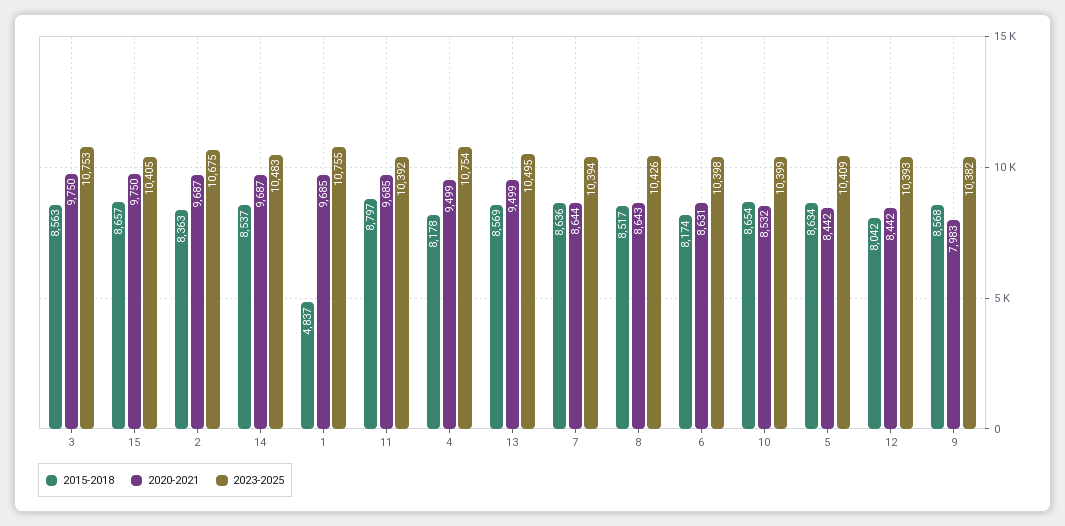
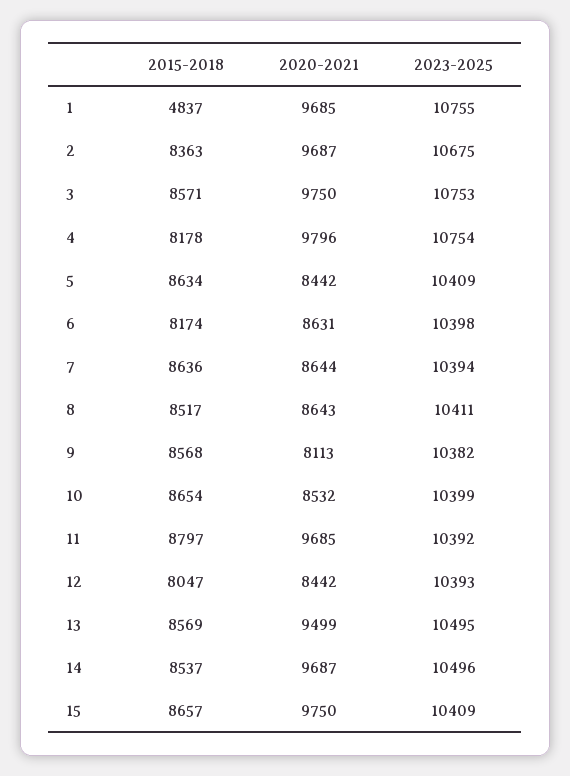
  {
    "2015-2018": {
-     "3": 8563,
+     "3": 8571,
      "15": 8657,
      "2": 8363,
      "14": 8537,
      "1": 4837,
      "11": 8797,
      "4": 8178,
      "13": 8569,
      "7": 8636,
      "8": 8517,
      "6": 8174,
      "10": 8654,
      "5": 8634,
-     "12": 8042,
+     "12": 8047,
      "9": 8568
    },
    "2020-2021": {
      "3": 9750,
      "15": 9750,
      "2": 9687,
      "14": 9687,
      "1": 9685,
      "11": 9685,
-     "4": 9499,
+     "4": 9796,
      "13": 9499,
      "7": 8644,
      "8": 8643,
      "6": 8631,
      "10": 8532,
      "5": 8442,
      "12": 8442,
-     "9": 7983
+     "9": 8113
    },
    "2023-2025": {
      "3": 10753,
-     "15": 10405,
+     "15": 10409,
      "2": 10675,
-     "14": 10483,
+     "14": 10496,
      "1": 10755,
      "11": 10392,
      "4": 10754,
      "13": 10495,
      "7": 10394,
-     "8": 10426,
+     "8": 10411,
      "6": 10398,
      "10": 10399,
      "5": 10409,
      "12": 10393,
      "9": 10382
    }
  }

